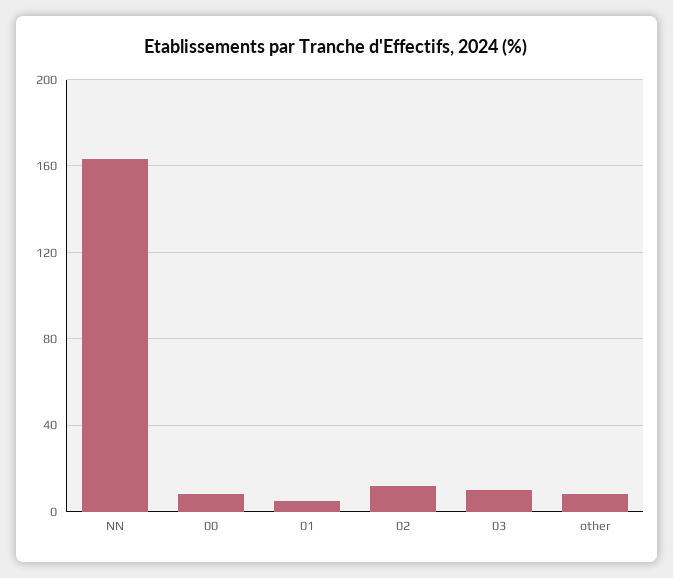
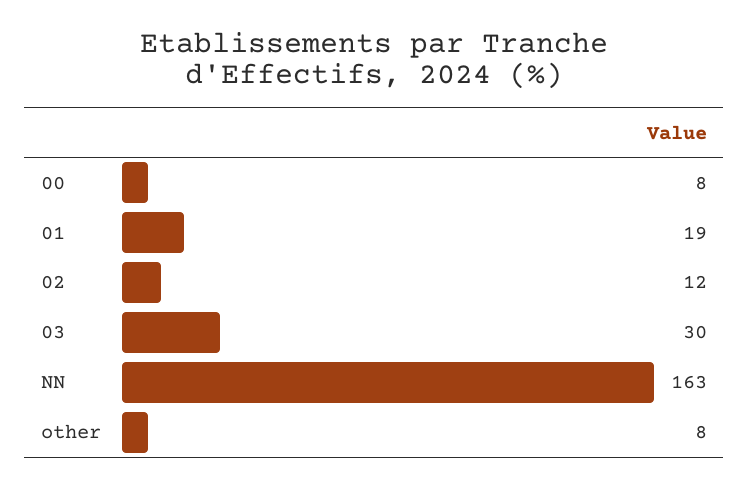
  {
    "NN": 163,
    "00": 8,
-   "01": 5,
+   "01": 19,
    "02": 12,
-   "03": 10,
+   "03": 30,
    "other": 8
  }

